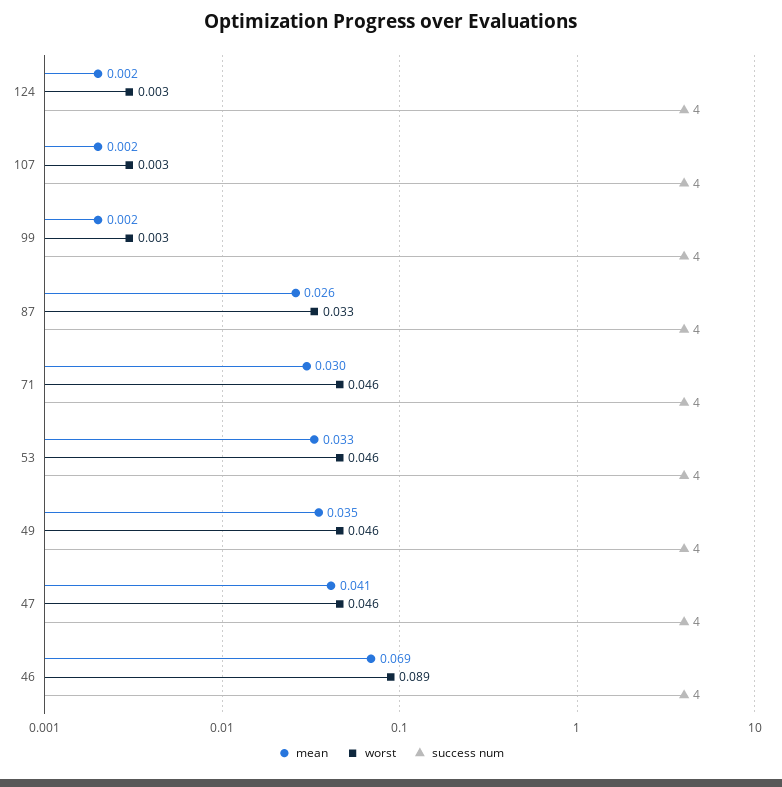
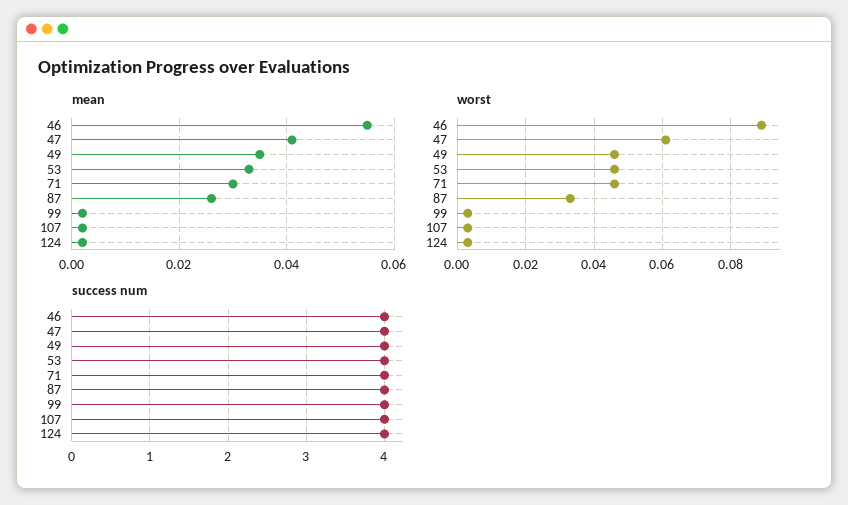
  {
    "mean": {
      "124": 0.002,
      "107": 0.002,
      "99": 0.002,
      "87": 0.026,
      "71": 0.03,
      "53": 0.033,
      "49": 0.035,
      "47": 0.041,
-     "46": 0.069
+     "46": 0.055
    },
    "worst": {
      "124": 0.003,
      "107": 0.003,
      "99": 0.003,
      "87": 0.033,
      "71": 0.046,
      "53": 0.046,
      "49": 0.046,
-     "47": 0.046,
+     "47": 0.06,
      "46": 0.089
    },
    "success num": {
      "124": 4,
      "107": 4,
      "99": 4,
      "87": 4,
      "71": 4,
      "53": 4,
      "49": 4,
      "47": 4,
      "46": 4
    }
  }

